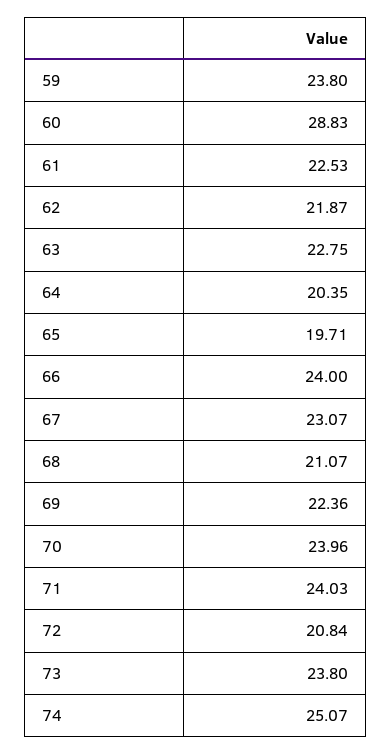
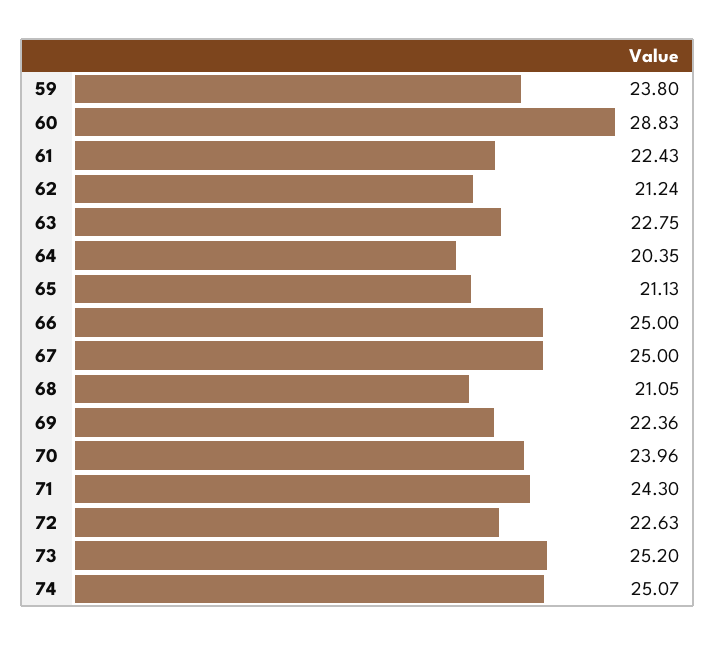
  {
    "59": 23.8,
    "60": 28.83,
-   "61": 22.53,
+   "61": 22.43,
-   "62": 21.87,
+   "62": 21.24,
    "63": 22.75,
    "64": 20.35,
-   "65": 19.71,
+   "65": 21.13,
-   "66": 24,
+   "66": 25,
-   "67": 23.07,
+   "67": 25,
-   "68": 21.07,
+   "68": 21.05,
    "69": 22.36,
    "70": 23.96,
-   "71": 24.03,
+   "71": 24.3,
-   "72": 20.84,
+   "72": 22.63,
-   "73": 23.8,
+   "73": 25.2,
    "74": 25.07
  }

